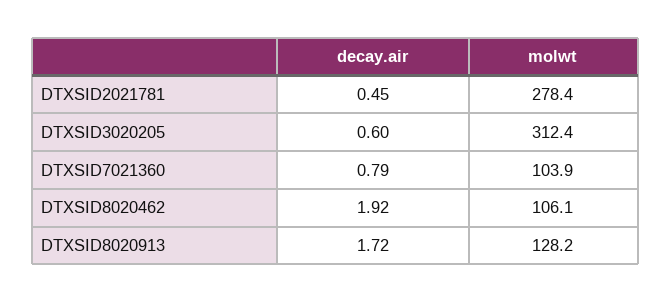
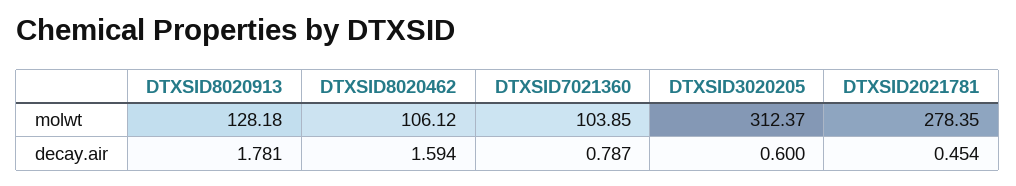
  {
    "decay.air": {
      "DTXSID2021781": 0.454,
      "DTXSID3020205": 0.6,
      "DTXSID7021360": 0.787,
-     "DTXSID8020462": 1.92,
+     "DTXSID8020462": 1.594,
-     "DTXSID8020913": 1.72
+     "DTXSID8020913": 1.781
    },
    "molwt": {
      "DTXSID2021781": 278.35,
      "DTXSID3020205": 312.37,
      "DTXSID7021360": 103.85,
      "DTXSID8020462": 106.12,
      "DTXSID8020913": 128.18
    }
  }

